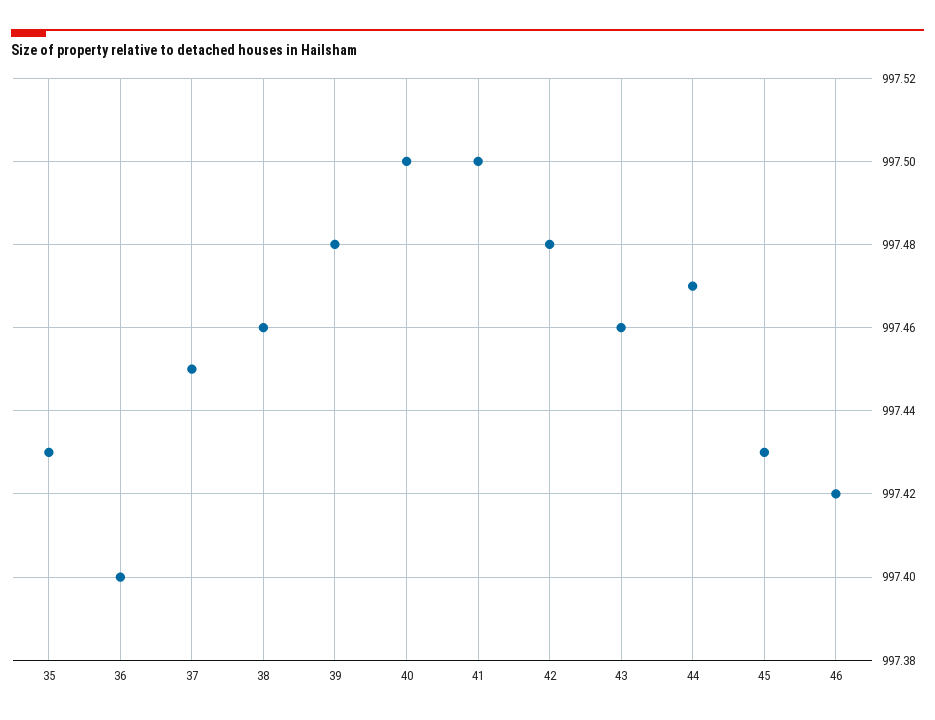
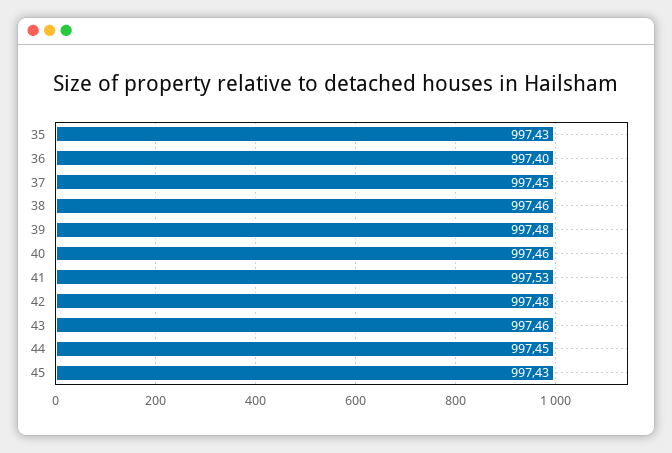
  {
    "35": 997.43,
    "36": 997.4,
    "37": 997.45,
    "38": 997.46,
    "39": 997.48,
-   "40": 997.5,
+   "40": 997.46,
-   "41": 997.5,
+   "41": 997.53,
    "42": 997.48,
    "43": 997.46,
-   "44": 997.47,
+   "44": 997.45,
-   "45": 997.43,
+   "45": 997.43
-   "46": 997.42
  }

